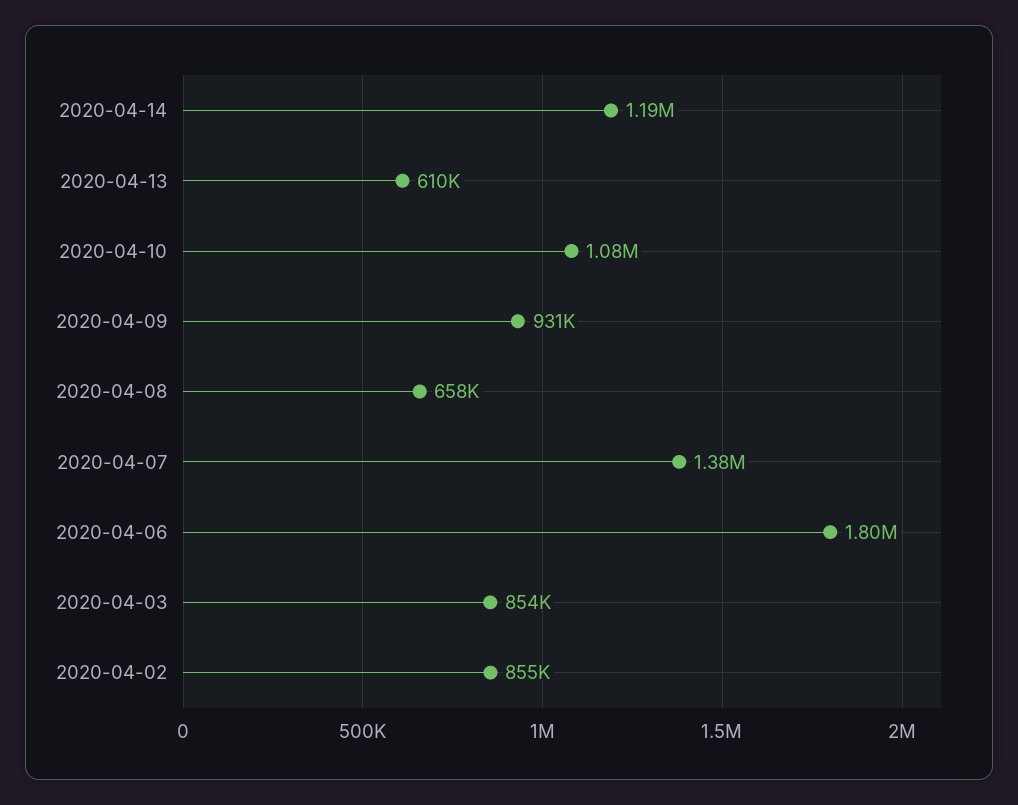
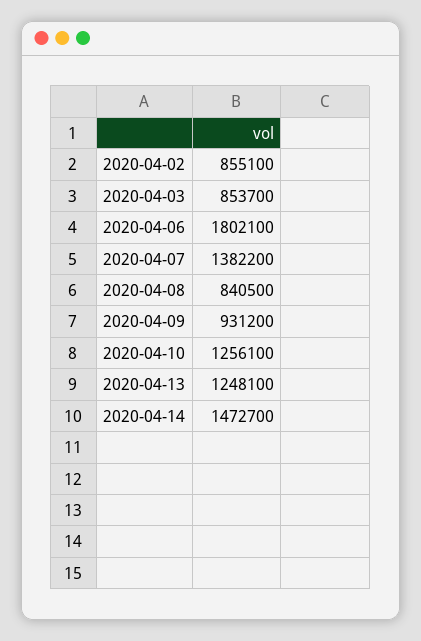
  {
-   "2020-04-14": 1190000,
+   "2020-04-14": 1472700,
-   "2020-04-13": 610000,
+   "2020-04-13": 1248100,
-   "2020-04-10": 1080000,
+   "2020-04-10": 1256100,
    "2020-04-09": 931200,
-   "2020-04-08": 658000,
+   "2020-04-08": 840500,
    "2020-04-07": 1382200,
    "2020-04-06": 1802100,
    "2020-04-03": 853700,
    "2020-04-02": 855100
  }

